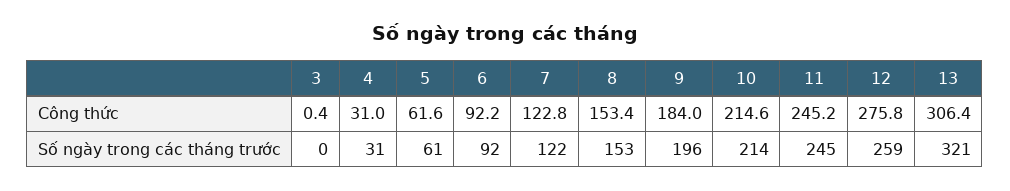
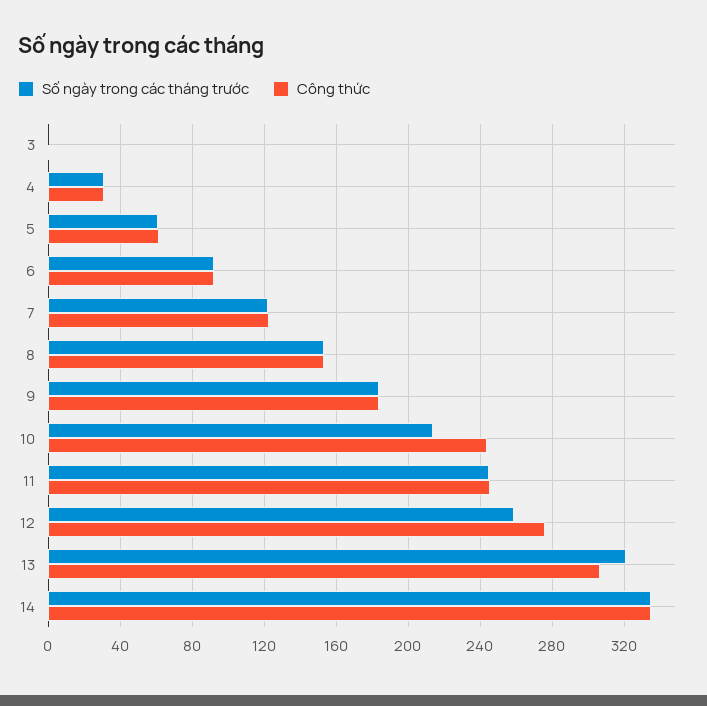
  {
    "Công thức": {
      "3": 0.4,
      "4": 31,
      "5": 61.6,
      "6": 92.2,
      "7": 122.8,
      "8": 153.4,
      "9": 184,
-     "10": 214.6,
+     "10": 245,
      "11": 245.2,
      "12": 275.8,
-     "13": 306.4
+     "13": 306.4,
+     "14": 335
    },
    "Số ngày trong các tháng trước": {
      "3": 0,
      "4": 31,
      "5": 61,
      "6": 92,
      "7": 122,
      "8": 153,
-     "9": 196,
+     "9": 185,
      "10": 214,
      "11": 245,
      "12": 259,
-     "13": 321
+     "13": 321,
+     "14": 335
    }
  }

